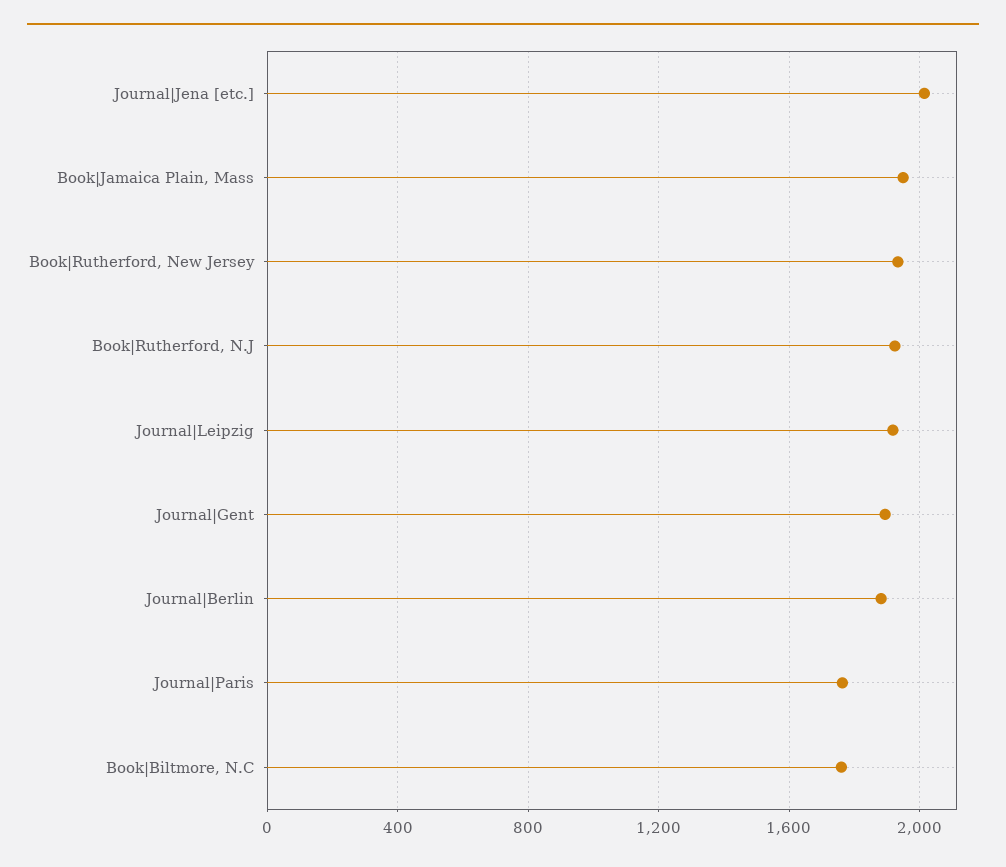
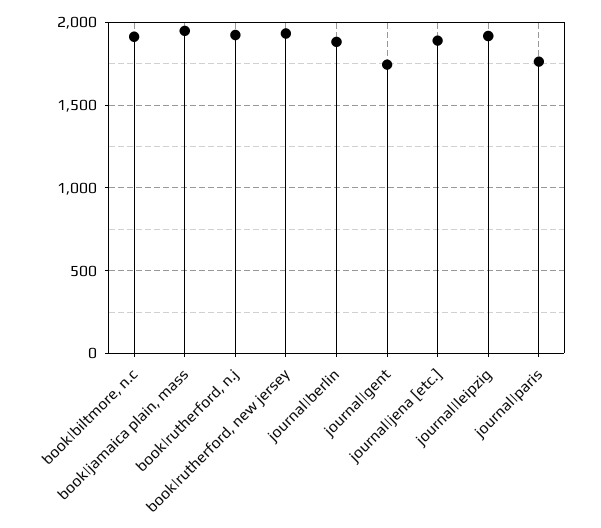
  {
-   "Journal|Jena [etc.]": 2000,
+   "Journal|Jena [etc.]": 1900,
    "Book|Jamaica Plain, Mass": 1950,
    "Book|Rutherford, New Jersey": 1950,
    "Book|Rutherford, N.J": 1900,
    "Journal|Leipzig": 1900,
-   "Journal|Gent": 1900,
+   "Journal|Gent": 1750,
    "Journal|Berlin": 1900,
    "Journal|Paris": 1750,
-   "Book|Biltmore, N.C": 1750
+   "Book|Biltmore, N.C": 1900
  }

